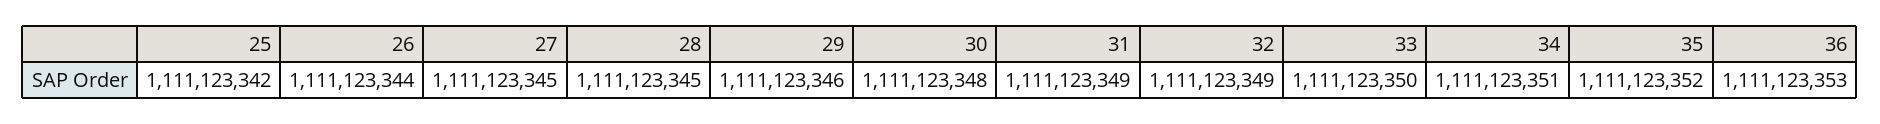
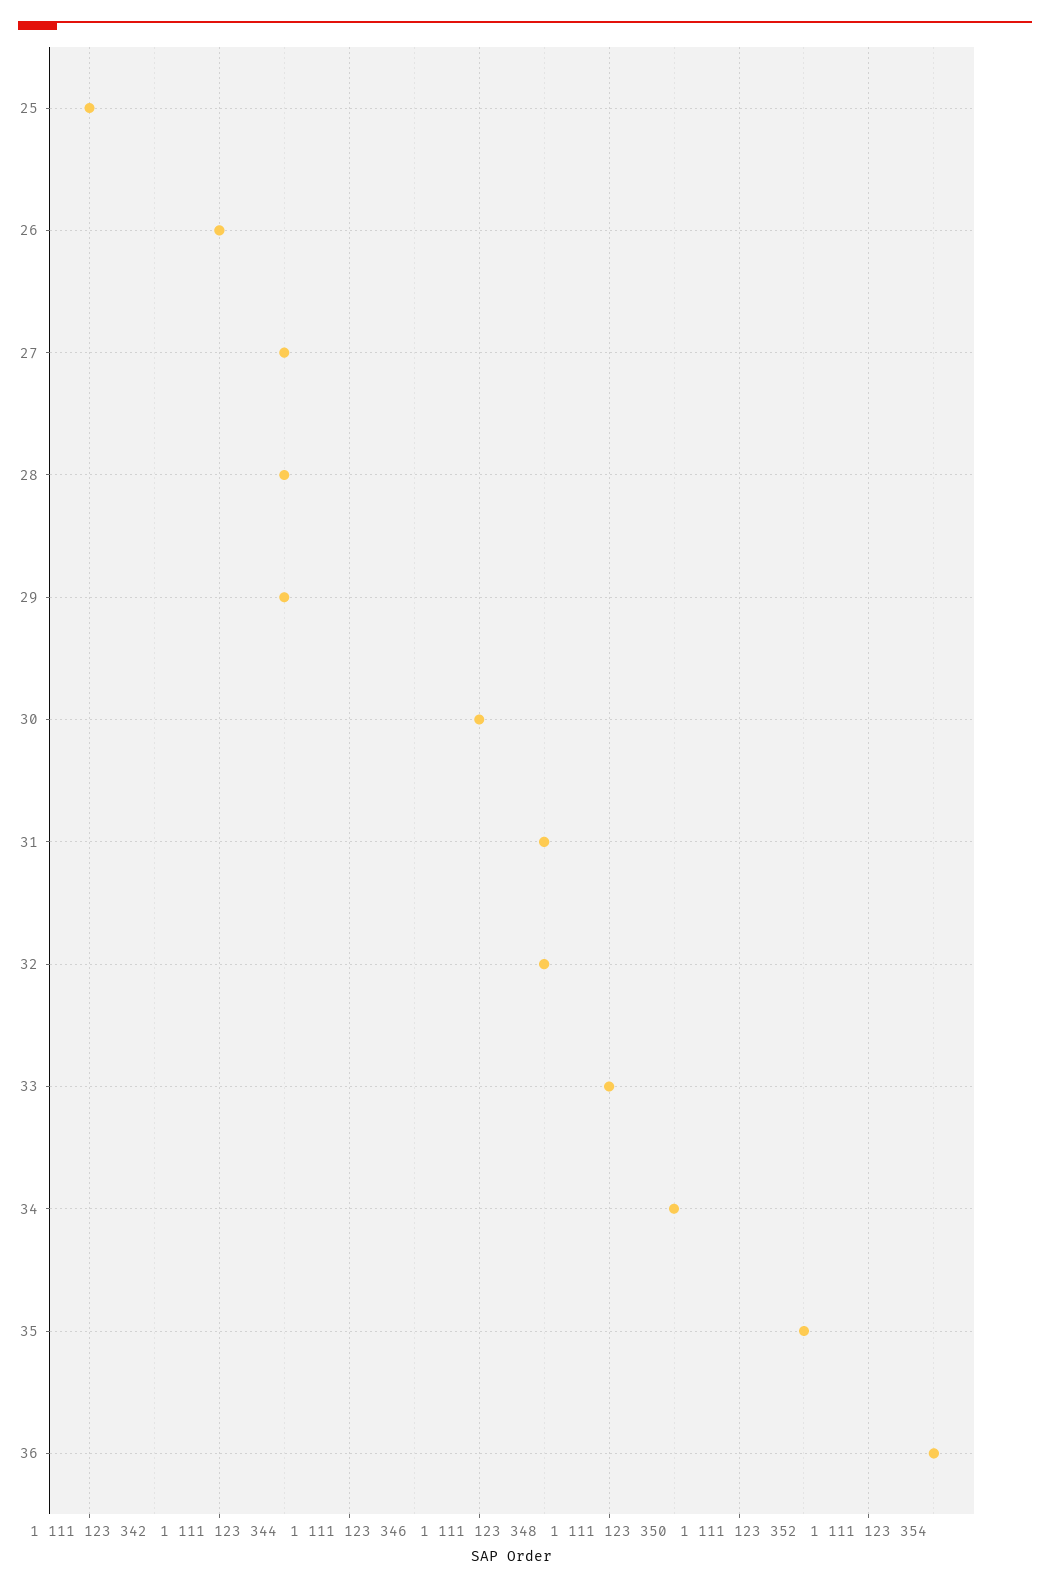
  {
    "25": 1111123342,
    "26": 1111123344,
    "27": 1111123345,
    "28": 1111123345,
-   "29": 1111123346,
+   "29": 1111123345,
    "30": 1111123348,
    "31": 1111123349,
    "32": 1111123349,
    "33": 1111123350,
    "34": 1111123351,
-   "35": 1111123352,
+   "35": 1111123353,
-   "36": 1111123353
+   "36": 1111123355
  }

